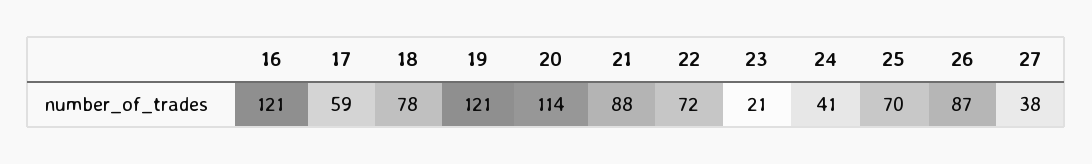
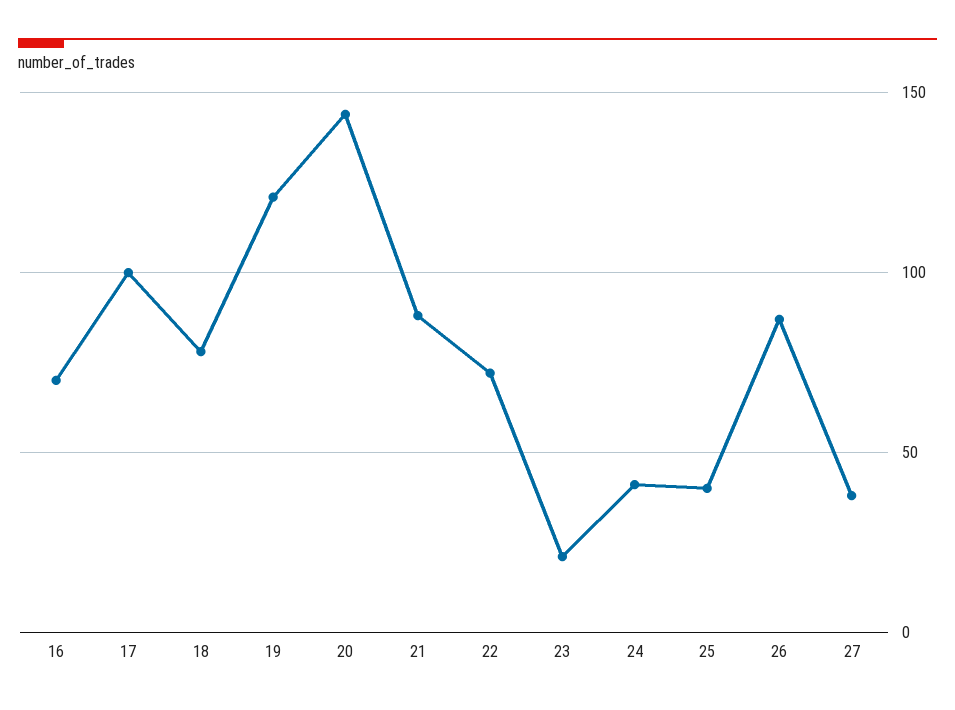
  {
-   "16": 121,
+   "16": 70,
-   "17": 59,
+   "17": 100,
    "18": 78,
    "19": 121,
-   "20": 114,
+   "20": 145,
    "21": 88,
    "22": 72,
    "23": 21,
    "24": 41,
-   "25": 70,
+   "25": 40,
    "26": 87,
    "27": 38
  }

